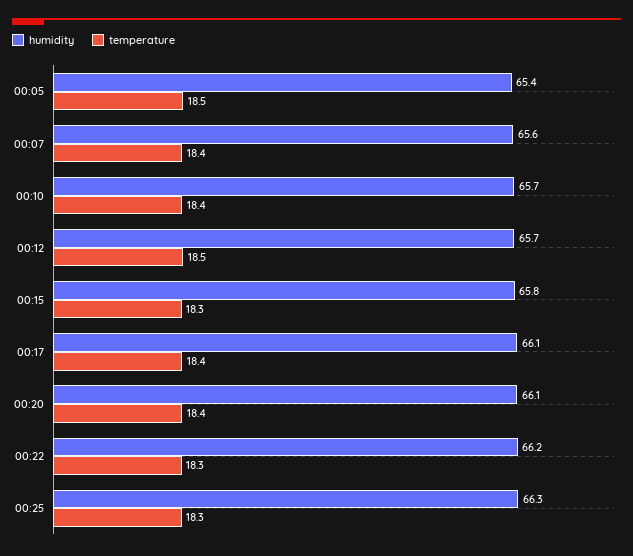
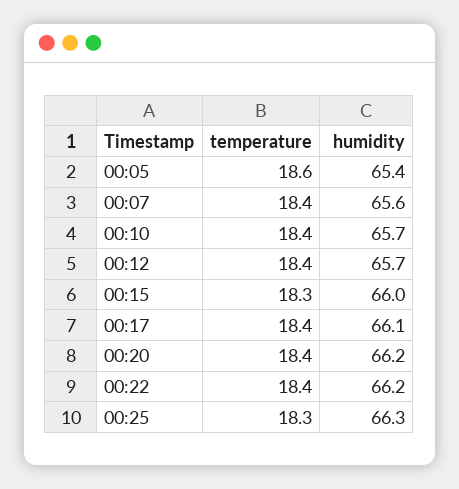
  {
    "humidity": {
      "00:05": 65.4,
      "00:07": 65.6,
      "00:10": 65.7,
      "00:12": 65.7,
-     "00:15": 65.8,
+     "00:15": 66,
      "00:17": 66.1,
-     "00:20": 66.1,
+     "00:20": 66.2,
      "00:22": 66.2,
      "00:25": 66.3
    },
    "temperature": {
-     "00:05": 18.5,
+     "00:05": 18.6,
      "00:07": 18.4,
      "00:10": 18.4,
-     "00:12": 18.5,
+     "00:12": 18.4,
      "00:15": 18.3,
      "00:17": 18.4,
      "00:20": 18.4,
-     "00:22": 18.3,
+     "00:22": 18.4,
      "00:25": 18.3
    }
  }

